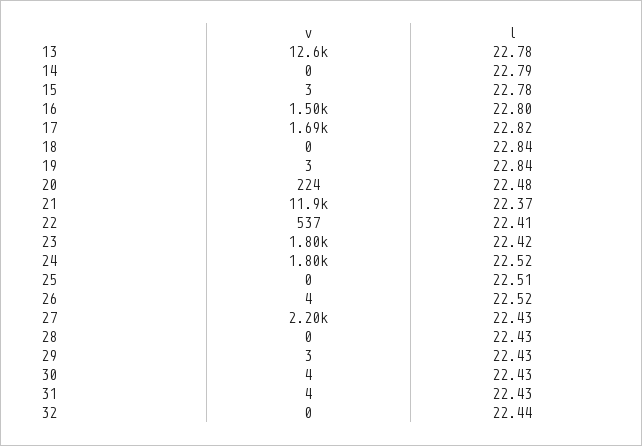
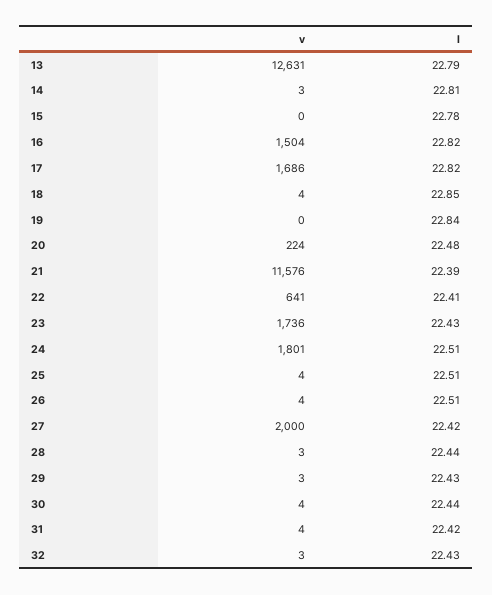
  {
    "v": {
      "13": 12631,
-     "14": 0,
+     "14": 3,
-     "15": 3,
+     "15": 0,
      "16": 1504,
      "17": 1686,
-     "18": 0,
+     "18": 4,
-     "19": 3,
+     "19": 0,
      "20": 224,
-     "21": 11900,
+     "21": 11576,
-     "22": 537,
+     "22": 641,
-     "23": 1800,
+     "23": 1736,
      "24": 1801,
-     "25": 0,
+     "25": 4,
      "26": 4,
-     "27": 2200,
+     "27": 2000,
-     "28": 0,
+     "28": 3,
      "29": 3,
      "30": 4,
      "31": 4,
-     "32": 0
+     "32": 3
    },
    "l": {
-     "13": 22.78,
+     "13": 22.79,
-     "14": 22.79,
+     "14": 22.81,
      "15": 22.78,
-     "16": 22.8,
+     "16": 22.82,
      "17": 22.82,
-     "18": 22.84,
+     "18": 22.85,
      "19": 22.84,
      "20": 22.48,
-     "21": 22.37,
+     "21": 22.39,
      "22": 22.41,
-     "23": 22.42,
+     "23": 22.43,
-     "24": 22.52,
+     "24": 22.51,
      "25": 22.51,
-     "26": 22.52,
+     "26": 22.51,
-     "27": 22.43,
+     "27": 22.42,
-     "28": 22.43,
+     "28": 22.44,
      "29": 22.43,
-     "30": 22.43,
+     "30": 22.44,
-     "31": 22.43,
+     "31": 22.42,
-     "32": 22.44
+     "32": 22.43
    }
  }

